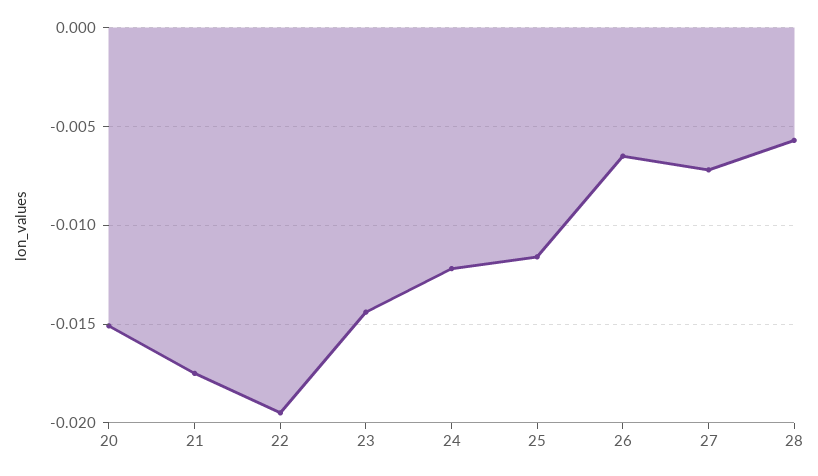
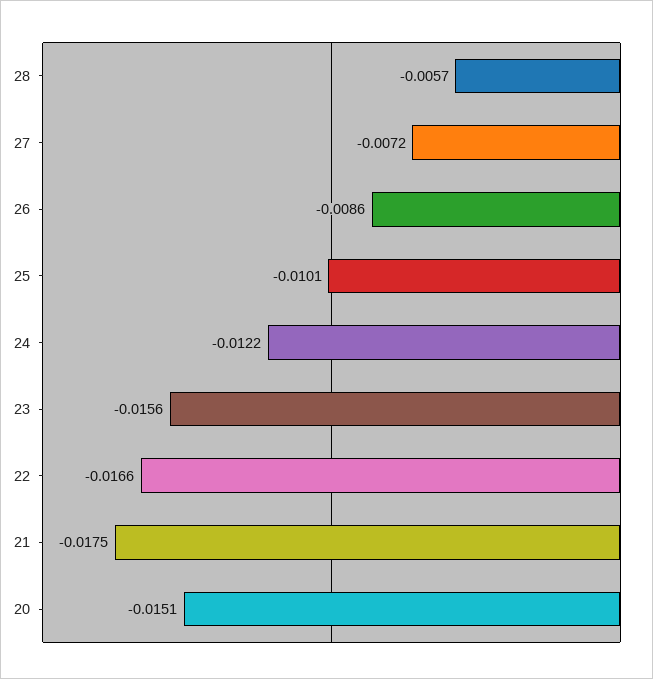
  {
    "20": -0.0151,
    "21": -0.0175,
-   "22": -0.0195,
+   "22": -0.0166,
-   "23": -0.0145,
+   "23": -0.0156,
    "24": -0.0122,
-   "25": -0.0115,
+   "25": -0.0101,
-   "26": -0.0065,
+   "26": -0.0086,
    "27": -0.0072,
    "28": -0.0057
  }

